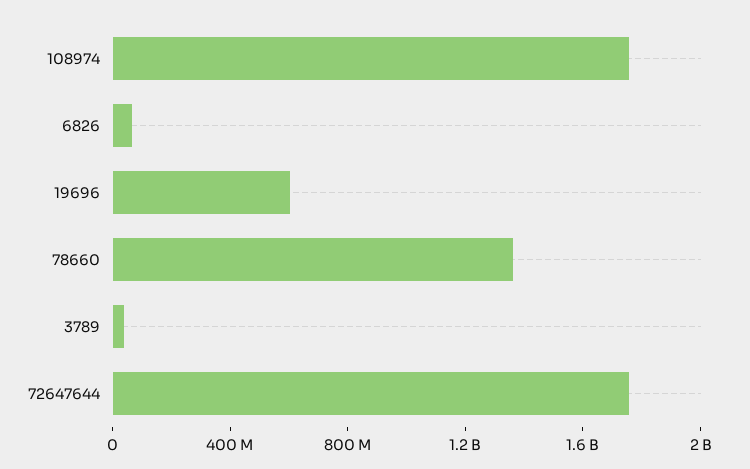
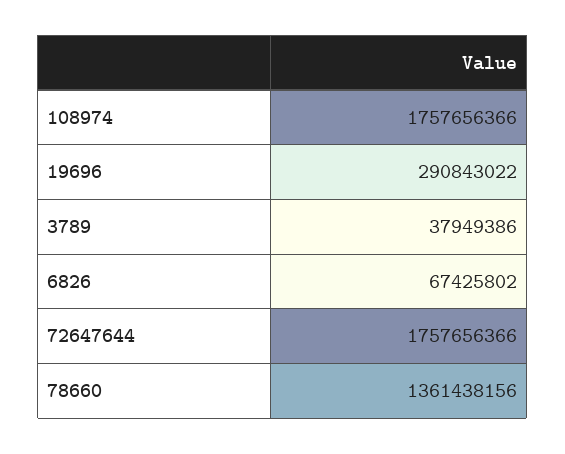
  {
    "108974": 1757656366,
    "6826": 67425802,
-   "19696": 600000000,
+   "19696": 290843022,
    "78660": 1361438156,
    "3789": 37949386,
    "72647644": 1757656366
  }

